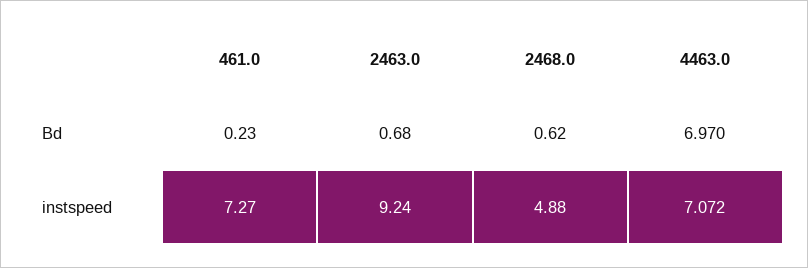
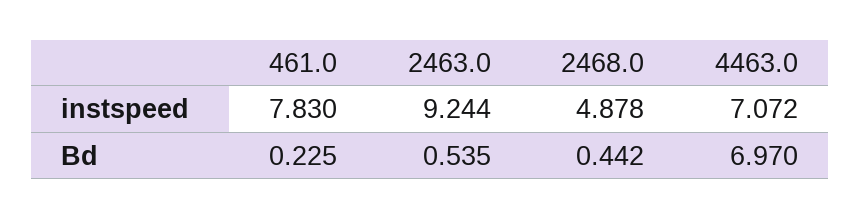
  {
    "461.0": {
      "Bd": 0.225,
-     "instspeed": 7.27
+     "instspeed": 7.83
    },
    "2463.0": {
-     "Bd": 0.68,
+     "Bd": 0.535,
      "instspeed": 9.244
    },
    "2468.0": {
-     "Bd": 0.62,
+     "Bd": 0.442,
      "instspeed": 4.878
    },
    "4463.0": {
      "Bd": 6.97,
      "instspeed": 7.072
    }
  }

